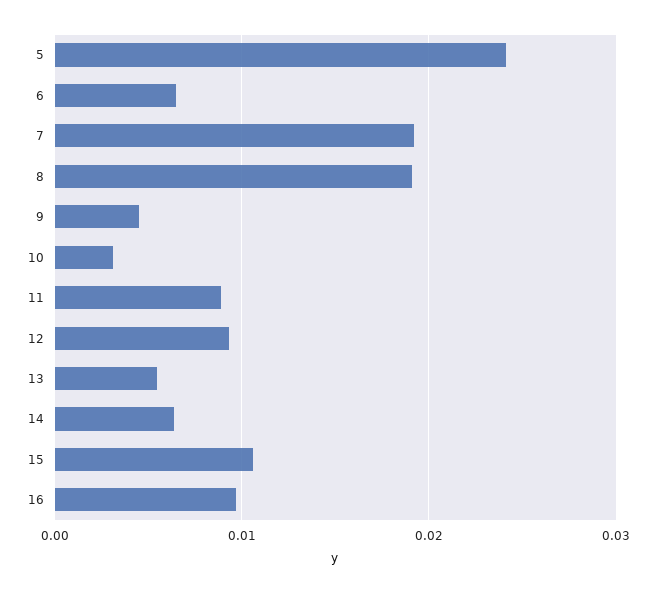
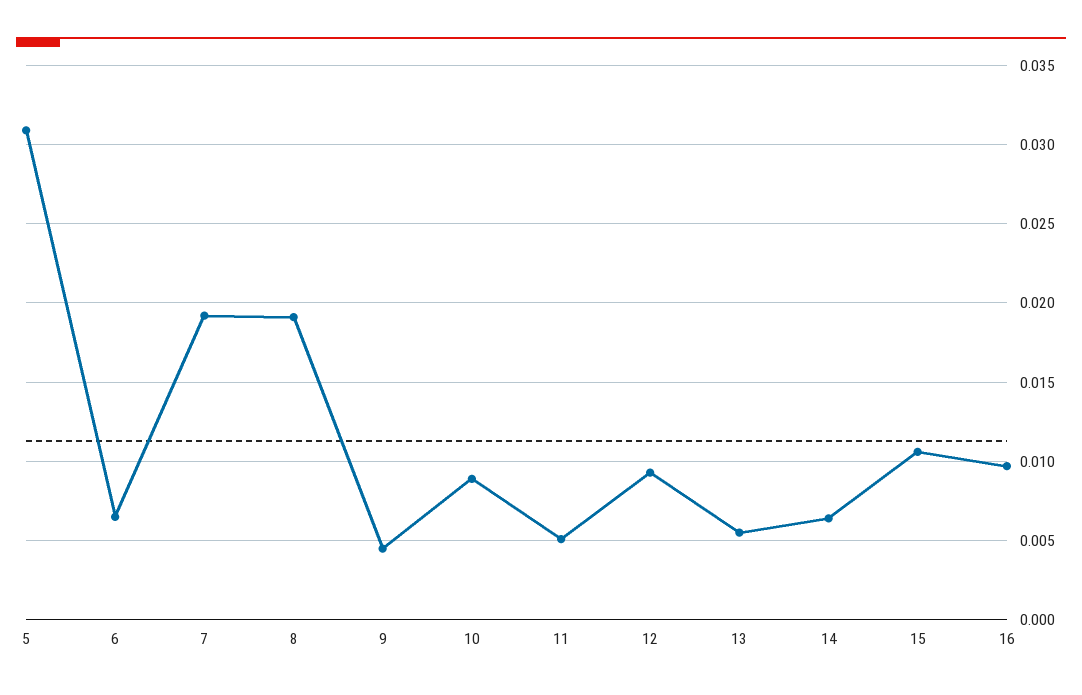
  {
-   "5": 0.024,
+   "5": 0.031,
    "6": 0.0065,
    "7": 0.019,
    "8": 0.019,
    "9": 0.0045,
-   "10": 0.003,
+   "10": 0.009,
-   "11": 0.009,
+   "11": 0.005,
    "12": 0.0095,
    "13": 0.0055,
    "14": 0.0065,
    "15": 0.0105,
    "16": 0.0095
  }

